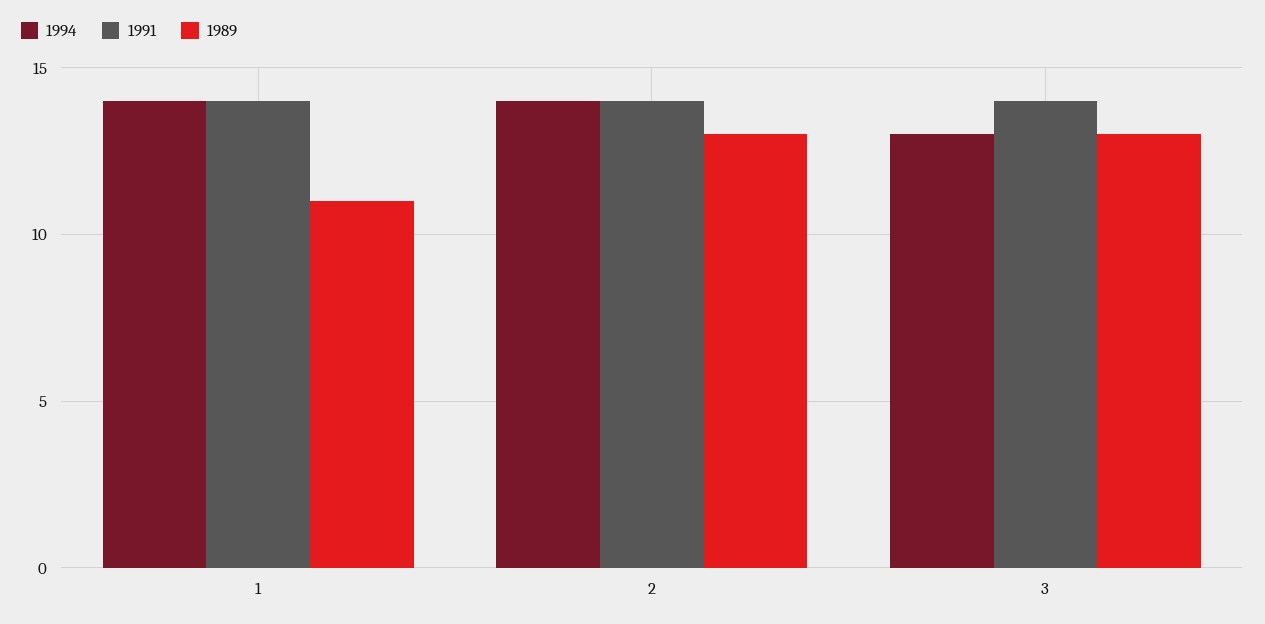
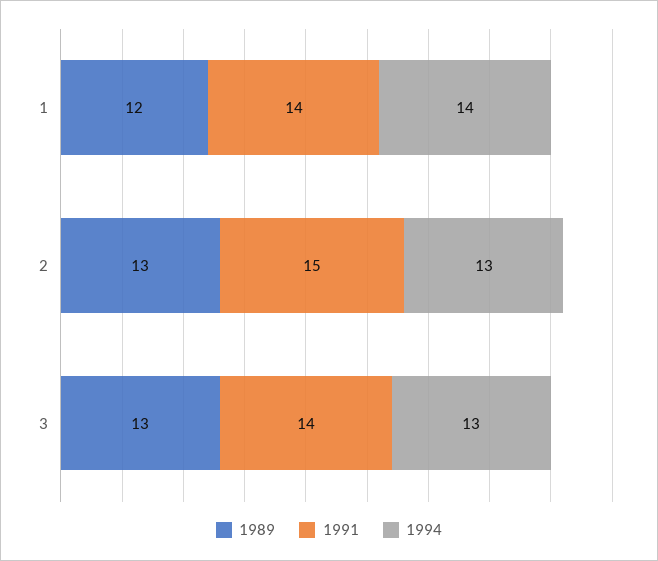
  {
    "1994": {
      "1": 14,
-     "2": 14,
+     "2": 13,
      "3": 13
    },
    "1991": {
      "1": 14,
-     "2": 14,
+     "2": 15,
      "3": 14
    },
    "1989": {
-     "1": 11,
+     "1": 12,
      "2": 13,
      "3": 13
    }
  }

